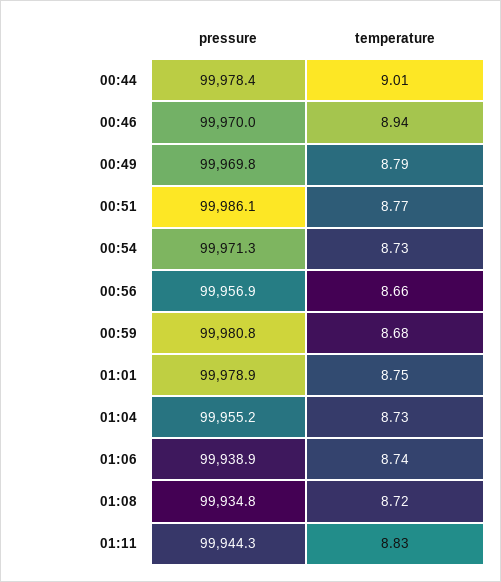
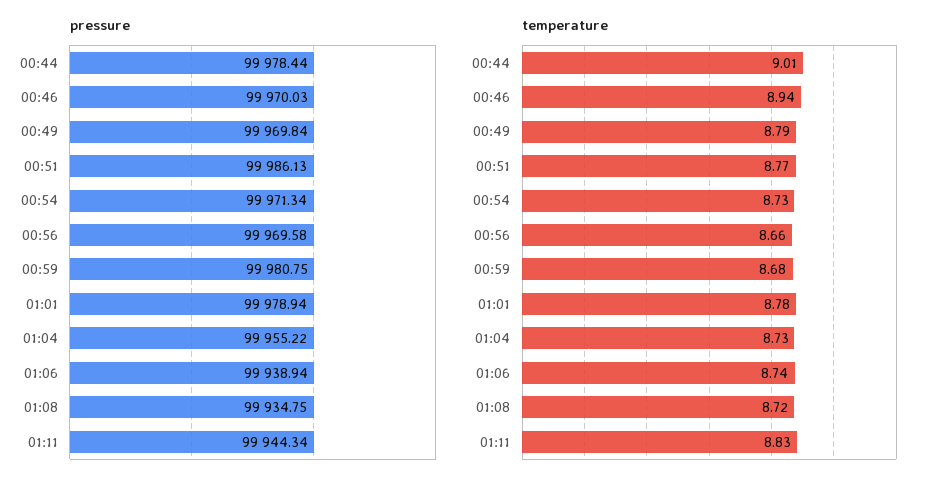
  {
    "pressure": {
      "00:44": 99978.44,
      "00:46": 99970.03,
      "00:49": 99969.84,
      "00:51": 99986.13,
      "00:54": 99971.34,
-     "00:56": 99956.9,
+     "00:56": 99969.58,
      "00:59": 99980.75,
      "01:01": 99978.94,
      "01:04": 99955.22,
      "01:06": 99938.94,
      "01:08": 99934.75,
      "01:11": 99944.34
    },
    "temperature": {
      "00:44": 9.01,
      "00:46": 8.94,
      "00:49": 8.79,
      "00:51": 8.77,
      "00:54": 8.73,
      "00:56": 8.66,
      "00:59": 8.68,
-     "01:01": 8.75,
+     "01:01": 8.78,
      "01:04": 8.73,
      "01:06": 8.74,
      "01:08": 8.72,
      "01:11": 8.83
    }
  }

